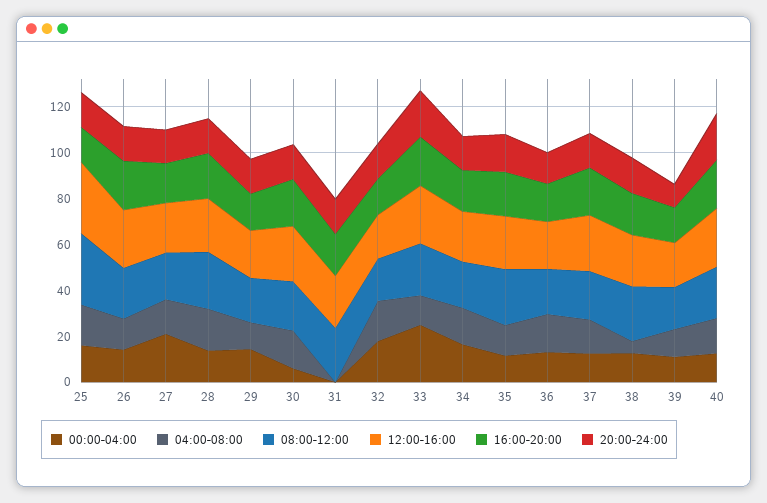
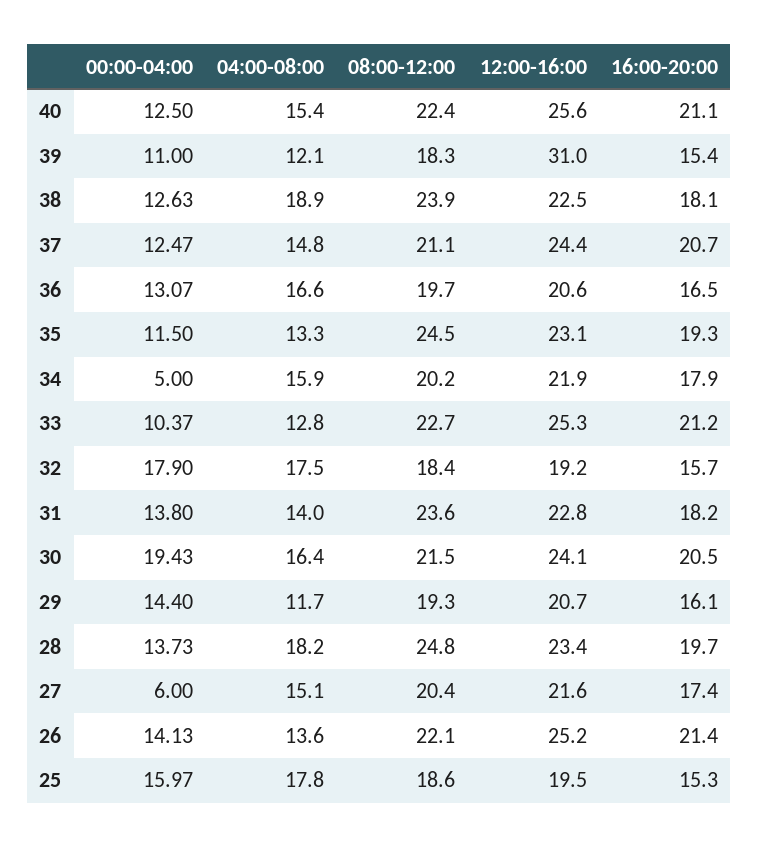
  {
    "00:00-04:00": {
      "25": 15.97,
      "26": 14.13,
-     "27": 20,
+     "27": 6,
      "28": 13.73,
      "29": 14.4,
-     "30": 5,
+     "30": 19.43,
-     "31": 0,
+     "31": 13.8,
      "32": 17.9,
-     "33": 25,
+     "33": 10.37,
-     "34": 15,
+     "34": 5,
      "35": 11.5,
      "36": 13.07,
      "37": 12.47,
      "38": 12.63,
      "39": 11,
      "40": 12.5
    },
    "04:00-08:00": {
      "25": 17.8,
      "26": 13.6,
      "27": 15.1,
      "28": 18.2,
      "29": 11.7,
      "30": 16.4,
-     "31": 0,
+     "31": 14,
      "32": 17.5,
      "33": 12.8,
      "34": 15.9,
      "35": 13.3,
      "36": 16.6,
      "37": 14.8,
-     "38": 5,
+     "38": 18.9,
      "39": 12.1,
      "40": 15.4
    },
    "08:00-12:00": {
-     "25": 30,
+     "25": 18.6,
      "26": 22.1,
      "27": 20.4,
      "28": 24.8,
      "29": 19.3,
      "30": 21.5,
      "31": 23.6,
      "32": 18.4,
      "33": 22.7,
      "34": 20.2,
      "35": 24.5,
      "36": 19.7,
      "37": 21.1,
      "38": 23.9,
      "39": 18.3,
      "40": 22.4
    },
    "12:00-16:00": {
-     "25": 30,
+     "25": 19.5,
      "26": 25.2,
      "27": 21.6,
      "28": 23.4,
      "29": 20.7,
      "30": 24.1,
      "31": 22.8,
      "32": 19.2,
      "33": 25.3,
      "34": 21.9,
      "35": 23.1,
      "36": 20.6,
      "37": 24.4,
      "38": 22.5,
-     "39": 20,
+     "39": 31,
      "40": 25.6
    },
    "16:00-20:00": {
      "25": 15.3,
      "26": 21.4,
      "27": 17.4,
      "28": 19.7,
      "29": 16.1,
      "30": 20.5,
      "31": 18.2,
      "32": 15.7,
      "33": 21.2,
      "34": 17.9,
      "35": 19.3,
      "36": 16.5,
      "37": 20.7,
      "38": 18.1,
      "39": 15.4,
      "40": 21.1
-   },
+   }
-   "20:00-24:00": {
-     "25": 15,
-     "26": 15,
-     "27": 15,
-     "28": 15,
-     "29": 15,
-     "30": 15,
-     "31": 15,
-     "32": 15,
-     "33": 20,
-     "34": 15,
-     "35": 15,
-     "36": 15,
-     "37": 15,
-     "38": 15,
-     "39": 10,
-     "40": 20
-   }
  }

